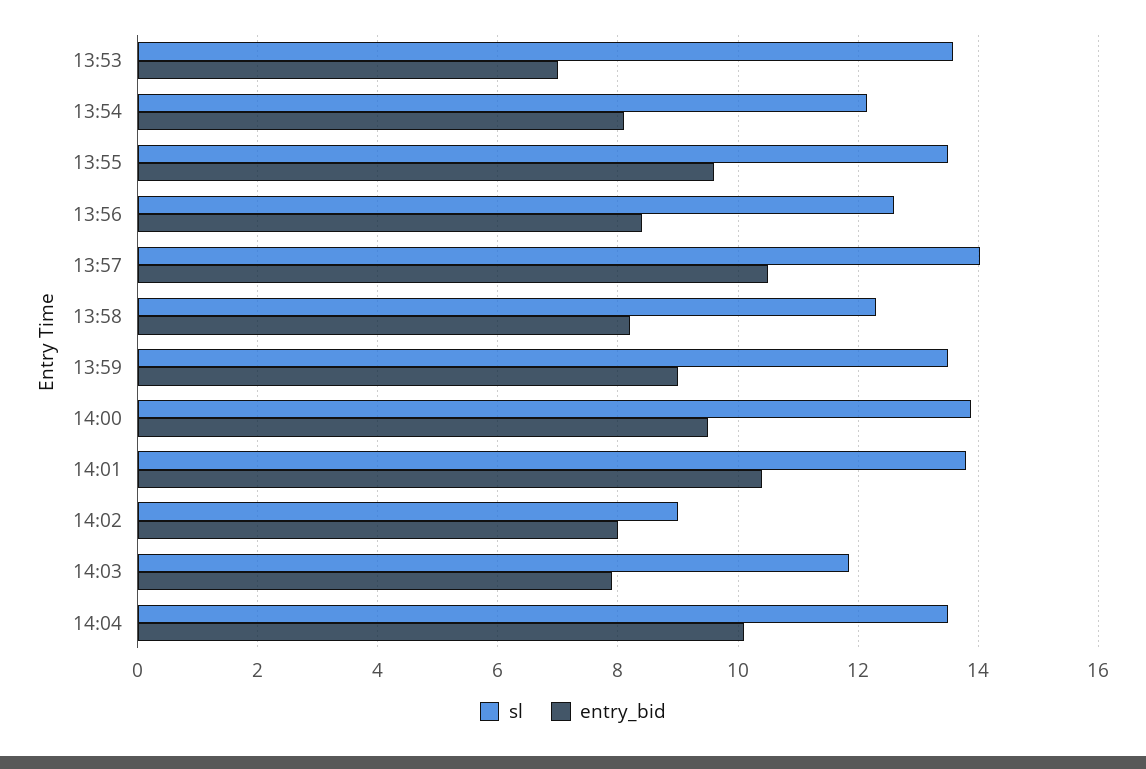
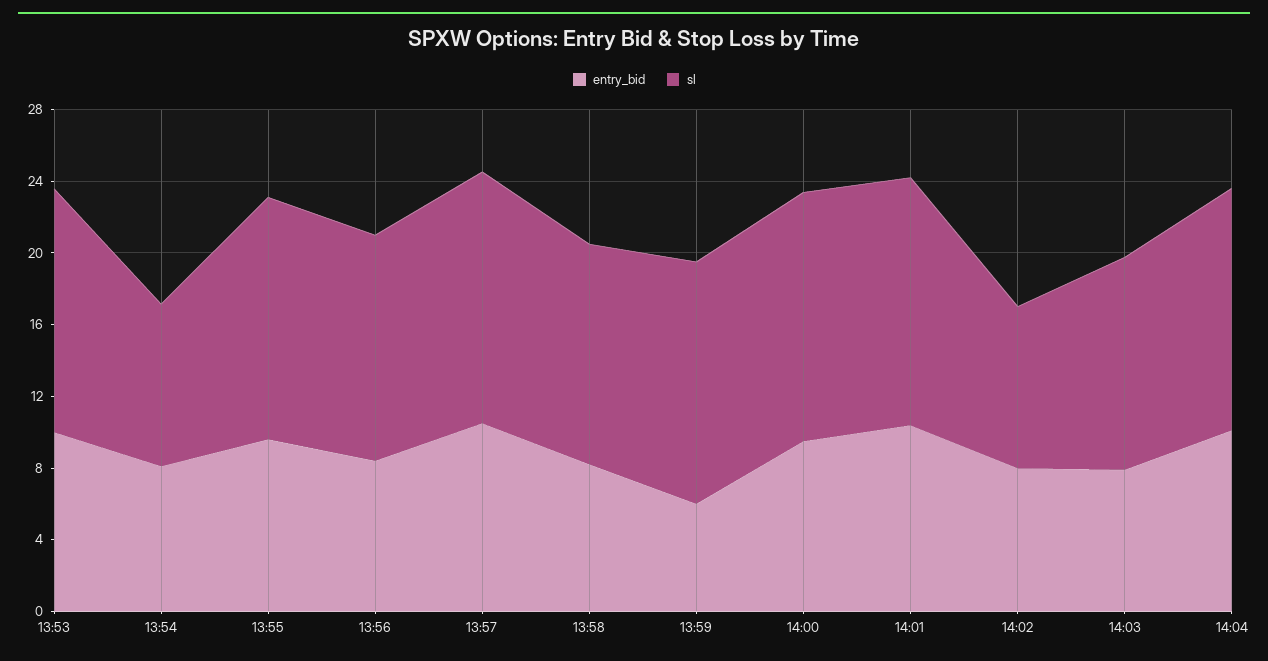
  {
    "sl": {
      "13:53": 13.6,
-     "13:54": 12.2,
+     "13:54": 9,
      "13:55": 13.6,
      "13:56": 12.6,
      "13:57": 14,
      "13:58": 12.4,
      "13:59": 13.6,
      "14:00": 13.8,
      "14:01": 13.8,
      "14:02": 9,
      "14:03": 11.8,
      "14:04": 13.6
    },
    "entry_bid": {
-     "13:53": 7,
+     "13:53": 10,
      "13:54": 8.2,
      "13:55": 9.6,
      "13:56": 8.4,
      "13:57": 10.6,
      "13:58": 8.2,
-     "13:59": 9,
+     "13:59": 6,
      "14:00": 9.6,
      "14:01": 10.4,
      "14:02": 8,
      "14:03": 8,
      "14:04": 10.2
    }
  }

